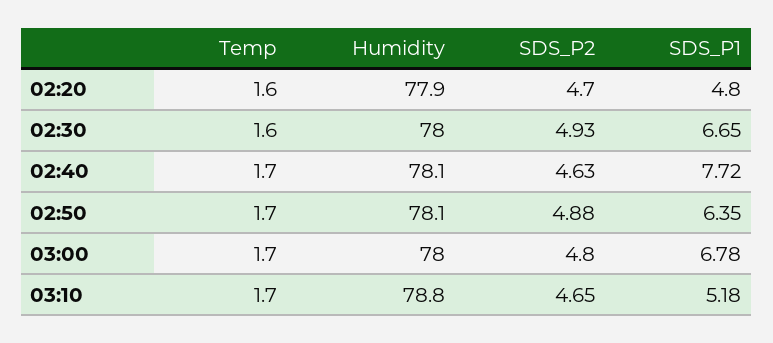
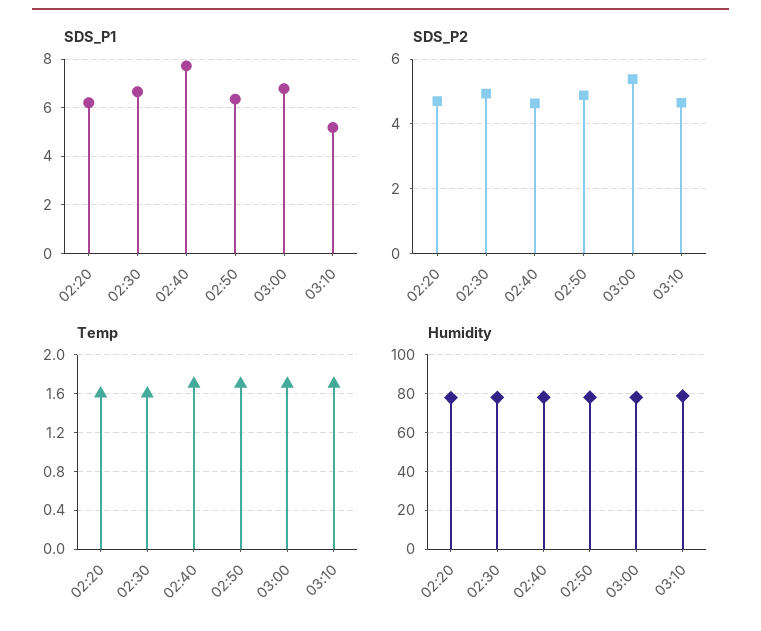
  {
    "Temp": {
      "02:20": 1.6,
      "02:30": 1.6,
      "02:40": 1.7,
      "02:50": 1.7,
      "03:00": 1.7,
      "03:10": 1.7
    },
    "Humidity": {
      "02:20": 77.9,
      "02:30": 78,
      "02:40": 78.1,
      "02:50": 78.1,
      "03:00": 78,
      "03:10": 78.8
    },
    "SDS_P2": {
      "02:20": 4.7,
      "02:30": 4.93,
      "02:40": 4.63,
      "02:50": 4.88,
-     "03:00": 4.8,
+     "03:00": 5.4,
      "03:10": 4.65
    },
    "SDS_P1": {
-     "02:20": 4.8,
+     "02:20": 6.25,
      "02:30": 6.65,
      "02:40": 7.72,
      "02:50": 6.35,
      "03:00": 6.78,
      "03:10": 5.18
    }
  }

